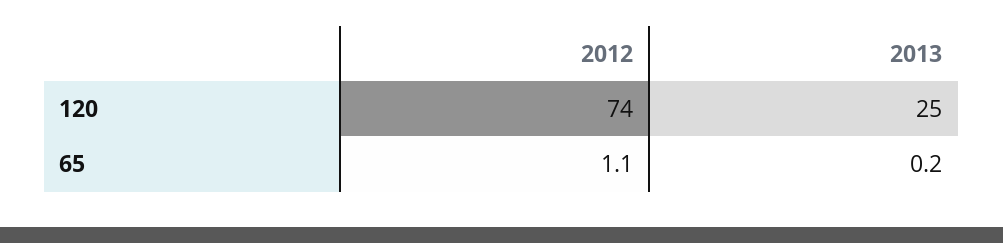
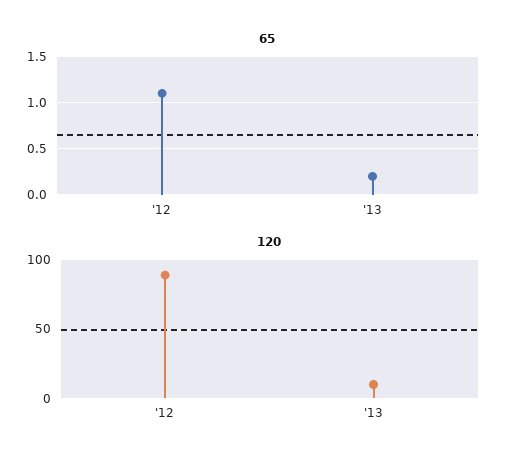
  {
    "120": {
-     "2012": 74,
+     "2012": 90,
-     "2013": 25
+     "2013": 10
    },
    "65": {
      "2012": 1.1,
      "2013": 0.2
    }
  }

